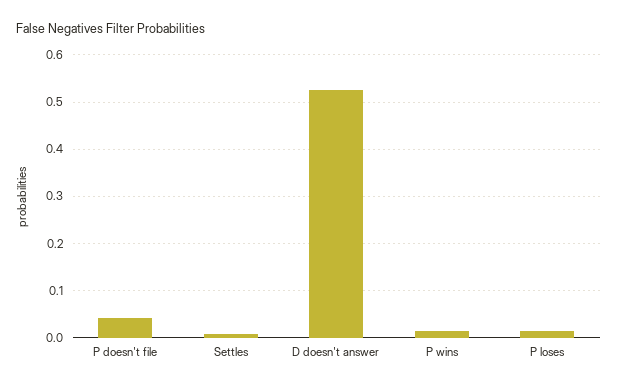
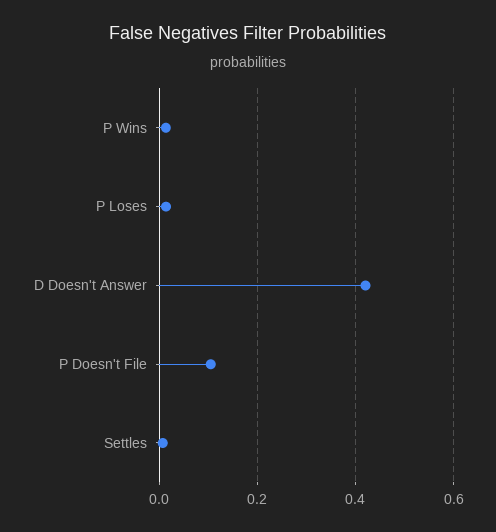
  {
-   "P doesn't file": 0.04,
+   "P doesn't file": 0.1,
    "Settles": 0,
-   "D doesn't answer": 0.52,
+   "D doesn't answer": 0.42,
    "P wins": 0.02,
    "P loses": 0.02
  }

